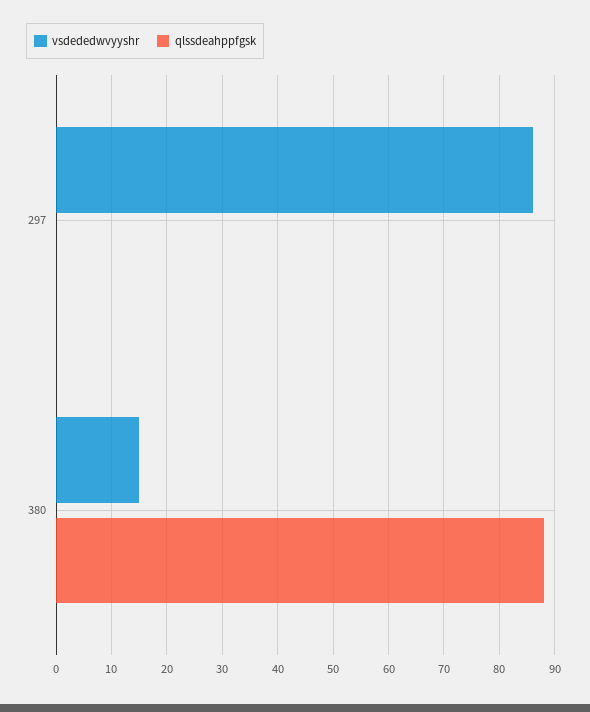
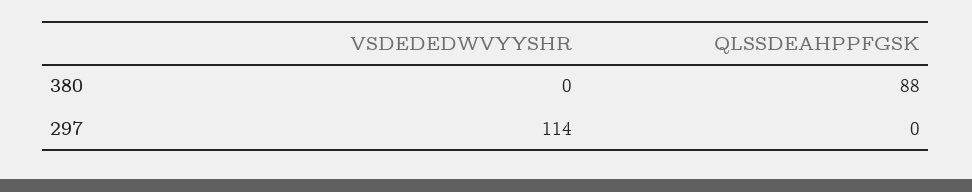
  {
    "vsdededwvyyshr": {
-     "297": 85,
+     "297": 114,
-     "380": 15
+     "380": 0
    },
    "qlssdeahppfgsk": {
      "297": 0,
      "380": 88
    }
  }

